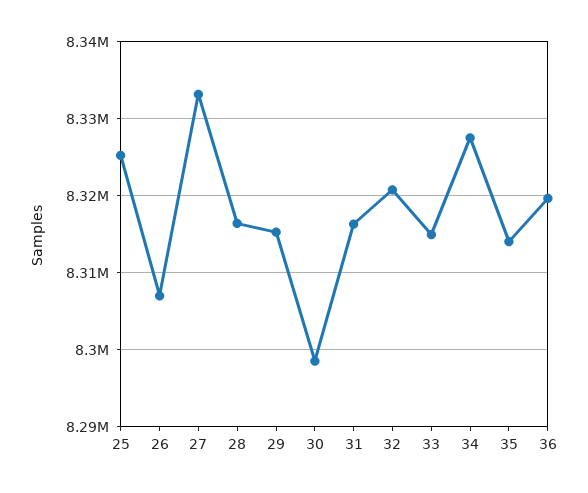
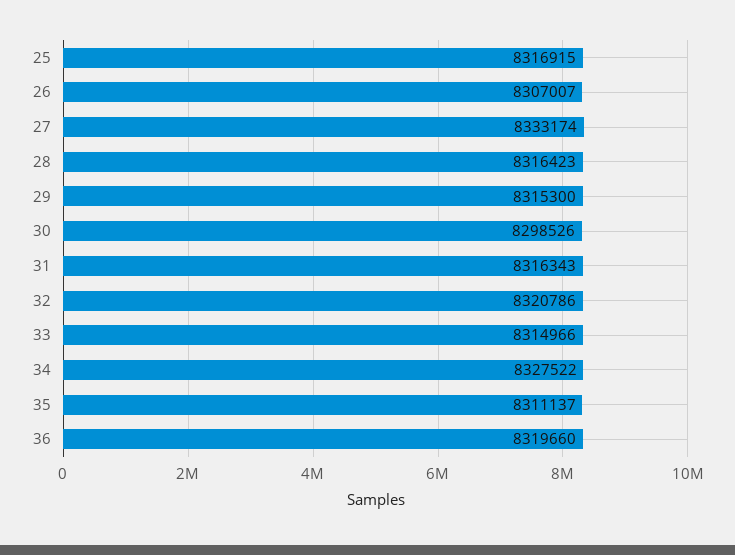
  {
-   "25": 8325000,
+   "25": 8316915,
    "26": 8307007,
    "27": 8333174,
    "28": 8316423,
    "29": 8315300,
    "30": 8298526,
    "31": 8316343,
    "32": 8320786,
    "33": 8314966,
    "34": 8327522,
-   "35": 8314000,
+   "35": 8311137,
    "36": 8319660
  }

